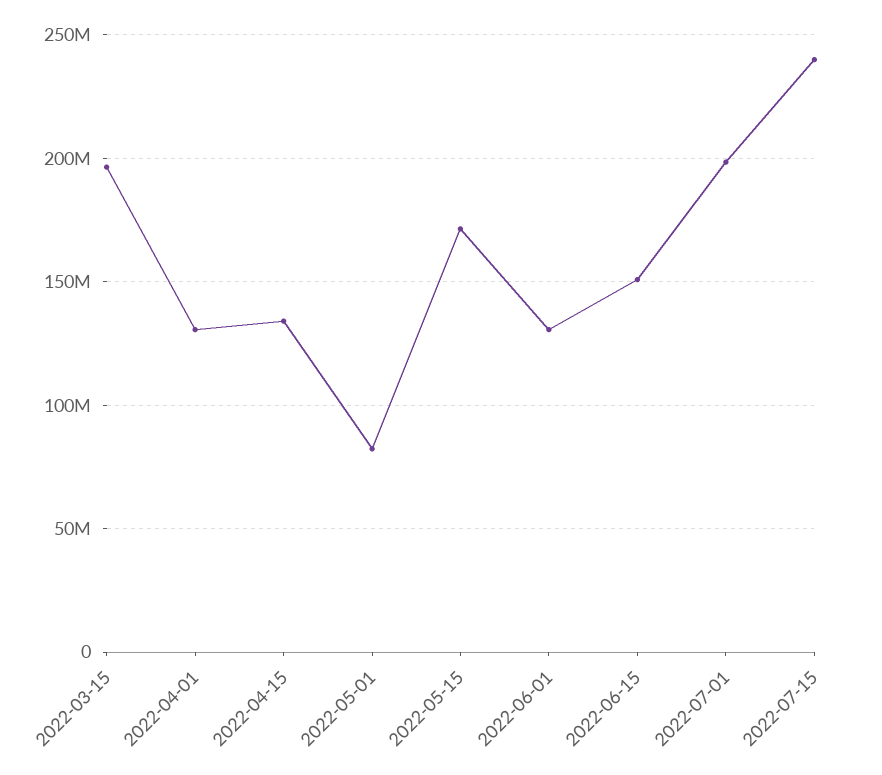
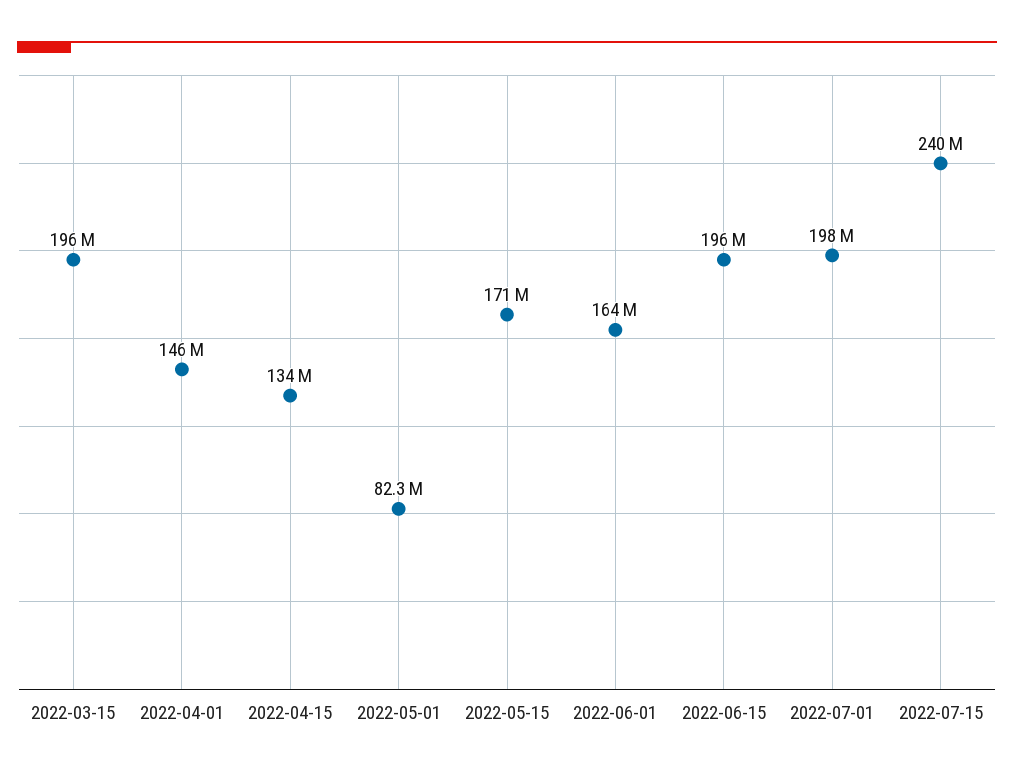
  {
    "2022-03-15": 196000000,
-   "2022-04-01": 130000000,
+   "2022-04-01": 146000000,
    "2022-04-15": 134000000,
    "2022-05-01": 82300000,
    "2022-05-15": 171000000,
-   "2022-06-01": 130000000,
+   "2022-06-01": 164000000,
-   "2022-06-15": 150000000,
+   "2022-06-15": 196000000,
    "2022-07-01": 198000000,
    "2022-07-15": 240000000
  }

